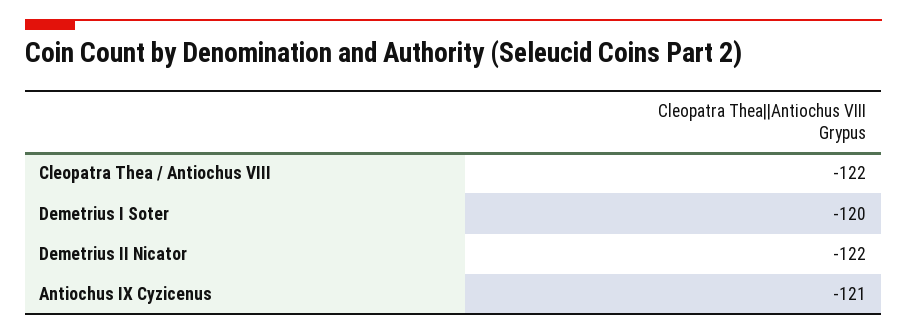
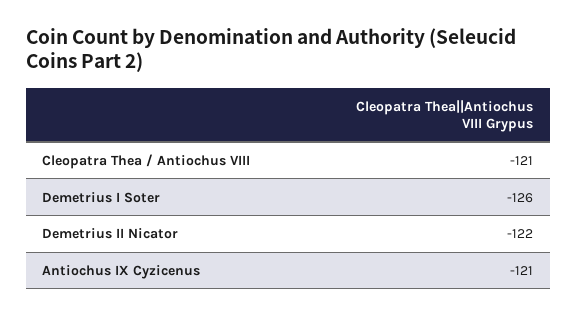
  {
-   "Cleopatra Thea / Antiochus VIII": -122,
+   "Cleopatra Thea / Antiochus VIII": -121,
-   "Demetrius I Soter": -120,
+   "Demetrius I Soter": -126,
    "Demetrius II Nicator": -122,
    "Antiochus IX Cyzicenus": -121
  }

